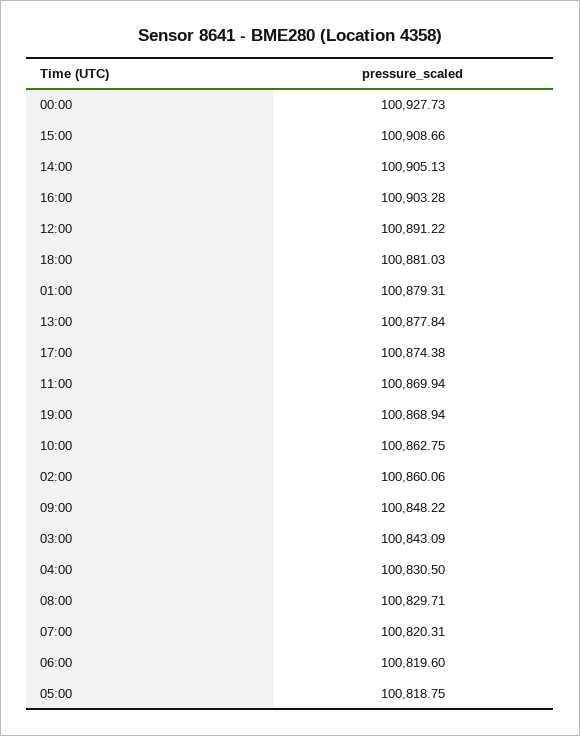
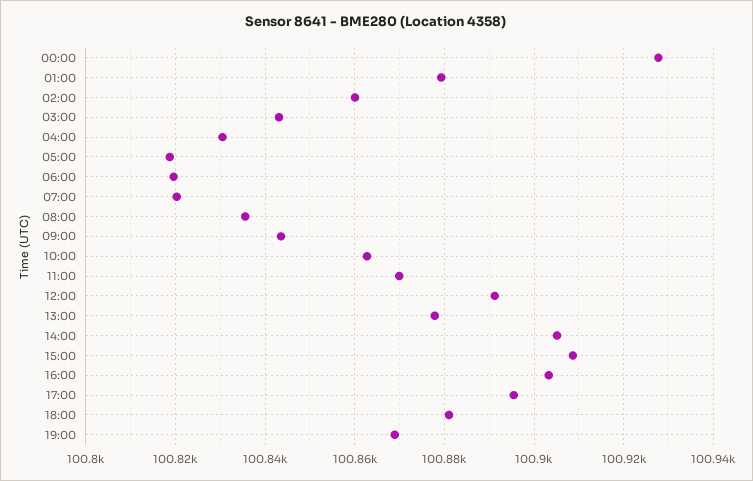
  {
    "00:00": 100927.73,
    "15:00": 100908.66,
    "14:00": 100905.13,
    "16:00": 100903.28,
    "12:00": 100891.22,
    "18:00": 100881.03,
    "01:00": 100879.31,
    "13:00": 100877.84,
-   "17:00": 100874.38,
+   "17:00": 100896,
    "11:00": 100869.94,
    "19:00": 100868.94,
    "10:00": 100862.75,
    "02:00": 100860.06,
-   "09:00": 100848.22,
+   "09:00": 100844,
    "03:00": 100843.09,
    "04:00": 100830.5,
-   "08:00": 100829.71,
+   "08:00": 100836,
    "07:00": 100820.31,
    "06:00": 100819.6,
    "05:00": 100818.75
  }

